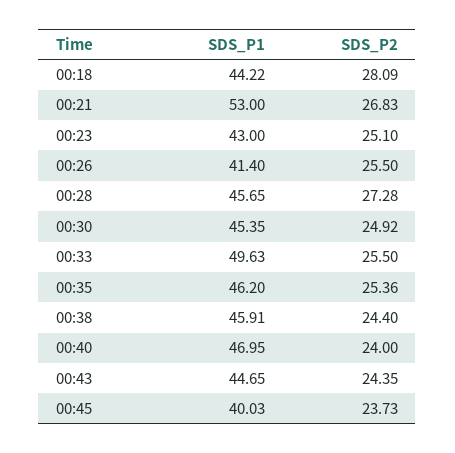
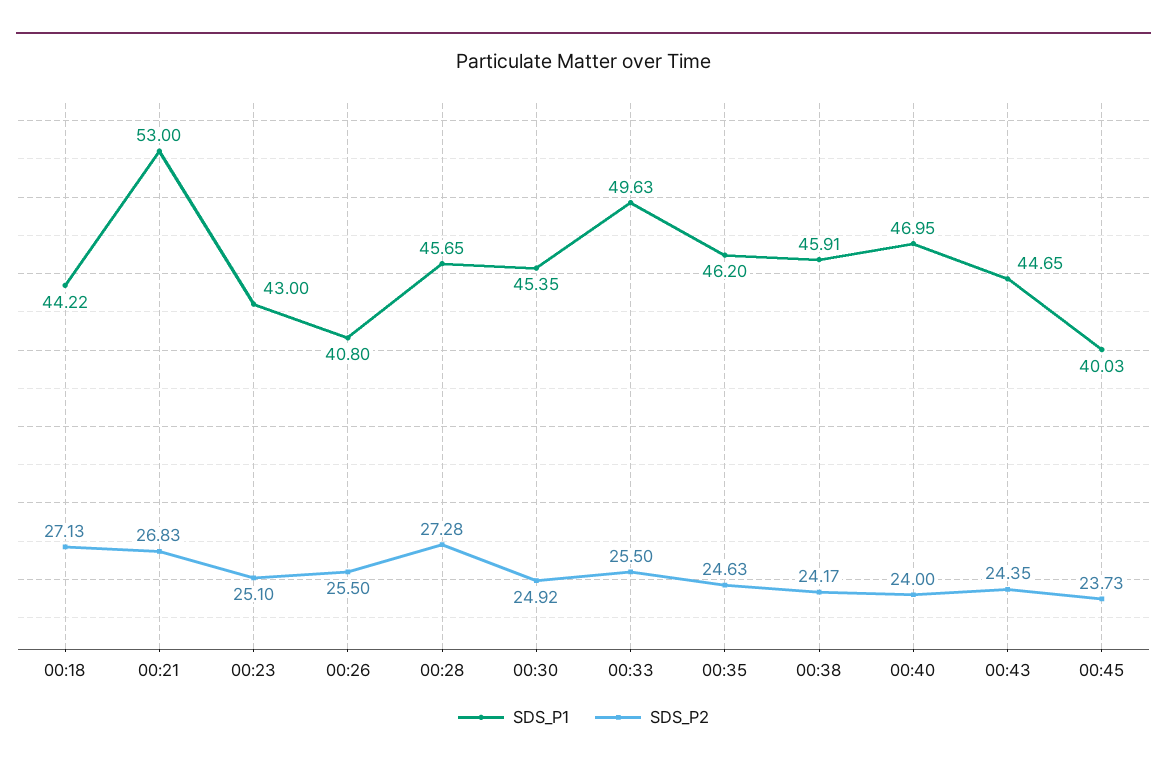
  {
    "SDS_P1": {
      "00:18": 44.22,
      "00:21": 53,
      "00:23": 43,
-     "00:26": 41.4,
+     "00:26": 40.8,
      "00:28": 45.65,
      "00:30": 45.35,
      "00:33": 49.63,
      "00:35": 46.2,
      "00:38": 45.91,
      "00:40": 46.95,
      "00:43": 44.65,
      "00:45": 40.03
    },
    "SDS_P2": {
-     "00:18": 28.09,
+     "00:18": 27.13,
      "00:21": 26.83,
      "00:23": 25.1,
      "00:26": 25.5,
      "00:28": 27.28,
      "00:30": 24.92,
      "00:33": 25.5,
-     "00:35": 25.36,
+     "00:35": 24.63,
-     "00:38": 24.4,
+     "00:38": 24.17,
      "00:40": 24,
      "00:43": 24.35,
      "00:45": 23.73
    }
  }

